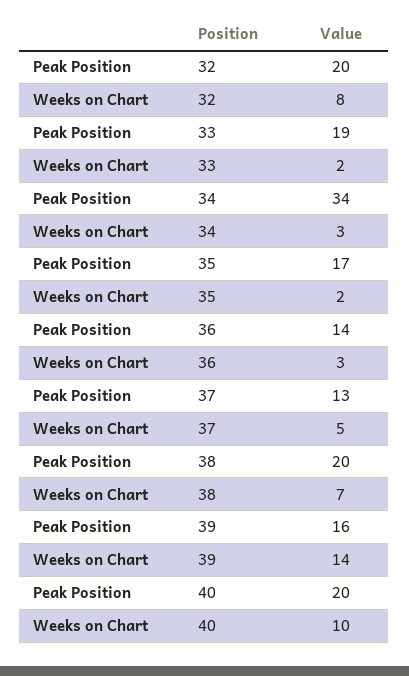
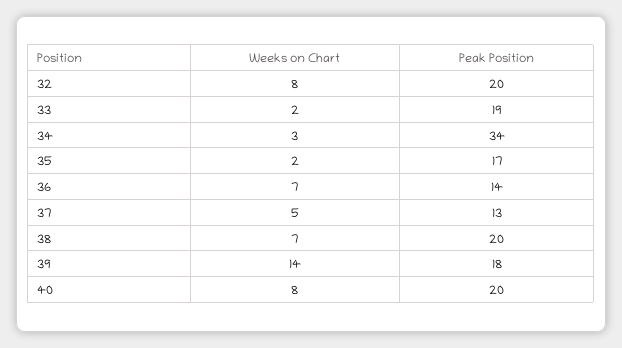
  {
    "Peak Position": {
      "32": 20,
      "33": 19,
      "34": 34,
      "35": 17,
      "36": 14,
      "37": 13,
      "38": 20,
-     "39": 16,
+     "39": 18,
      "40": 20
    },
    "Weeks on Chart": {
      "32": 8,
      "33": 2,
      "34": 3,
      "35": 2,
-     "36": 3,
+     "36": 7,
      "37": 5,
      "38": 7,
      "39": 14,
-     "40": 10
+     "40": 8
    }
  }

